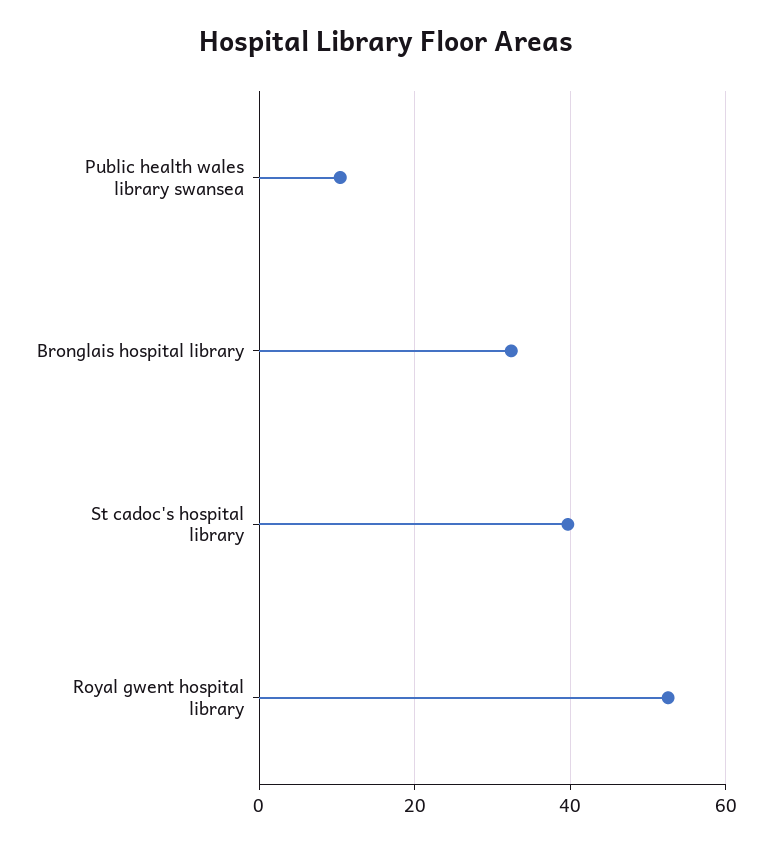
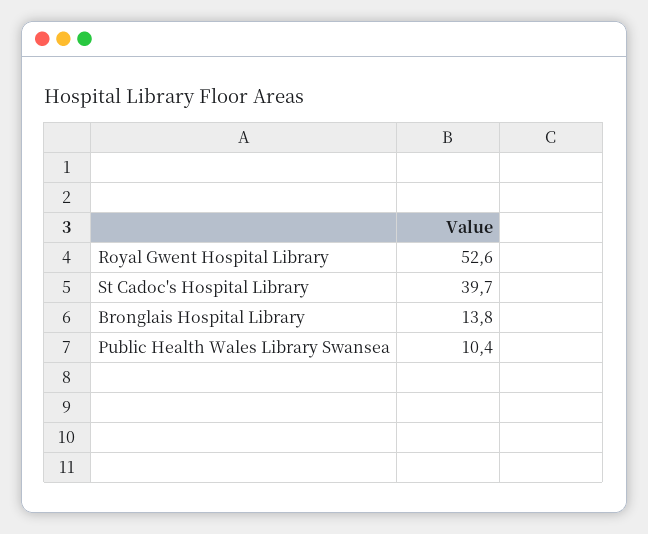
  {
    "Public health wales library swansea": 10.4,
-   "Bronglais hospital library": 32,
+   "Bronglais hospital library": 13.8,
    "St cadoc's hospital library": 39.7,
    "Royal gwent hospital library": 52.6
  }

